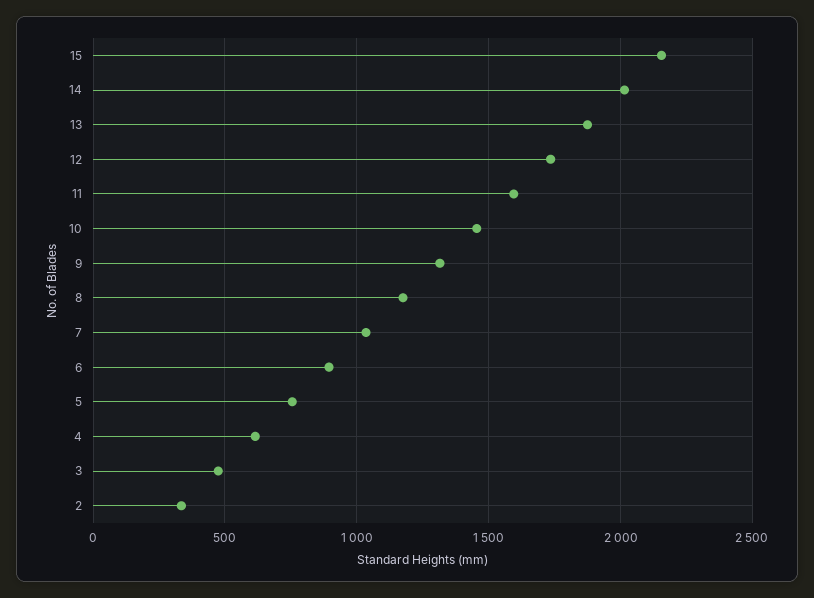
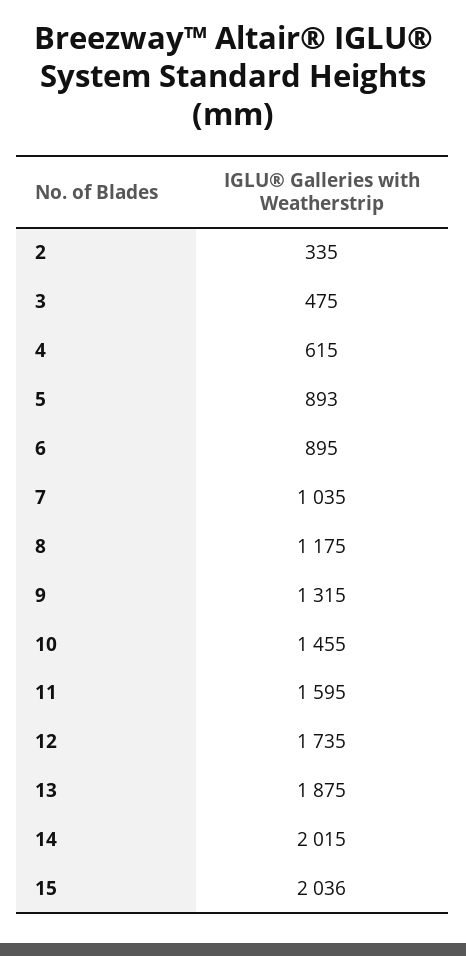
  {
-   "15": 2150,
+   "15": 2036,
    "14": 2015,
    "13": 1875,
    "12": 1735,
    "11": 1595,
    "10": 1455,
    "9": 1315,
    "8": 1175,
    "7": 1035,
    "6": 895,
-   "5": 750,
+   "5": 893,
    "4": 615,
    "3": 475,
    "2": 335
  }

